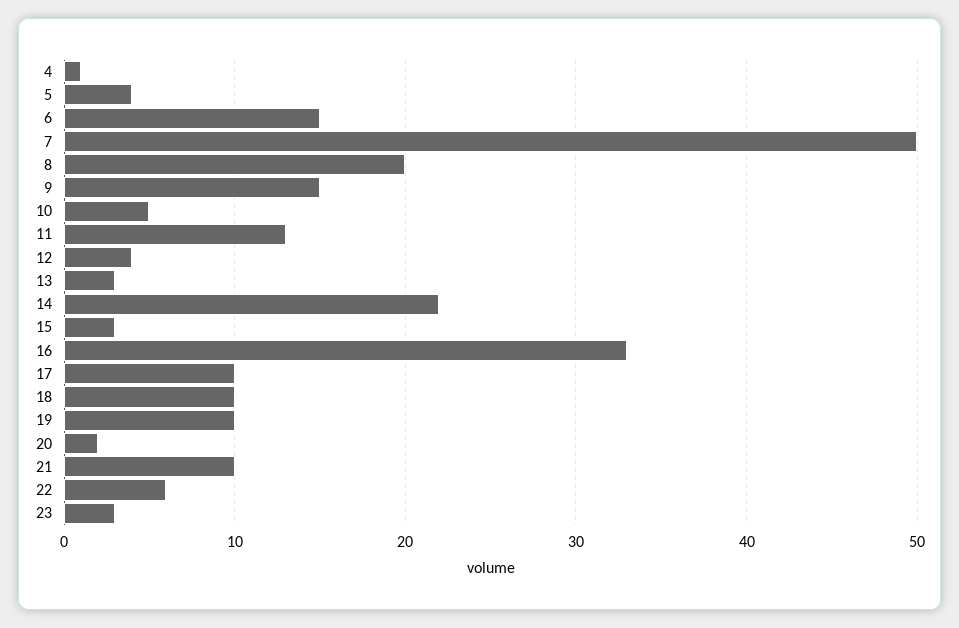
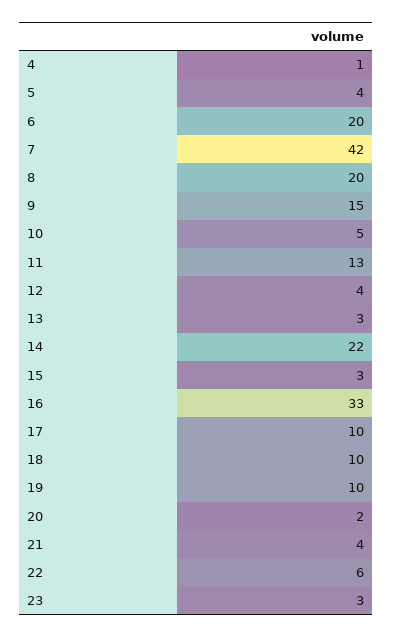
  {
    "4": 1,
    "5": 4,
-   "6": 15,
+   "6": 20,
-   "7": 50,
+   "7": 42,
    "8": 20,
    "9": 15,
    "10": 5,
    "11": 13,
    "12": 4,
    "13": 3,
    "14": 22,
    "15": 3,
    "16": 33,
    "17": 10,
    "18": 10,
    "19": 10,
    "20": 2,
-   "21": 10,
+   "21": 4,
    "22": 6,
    "23": 3
  }

